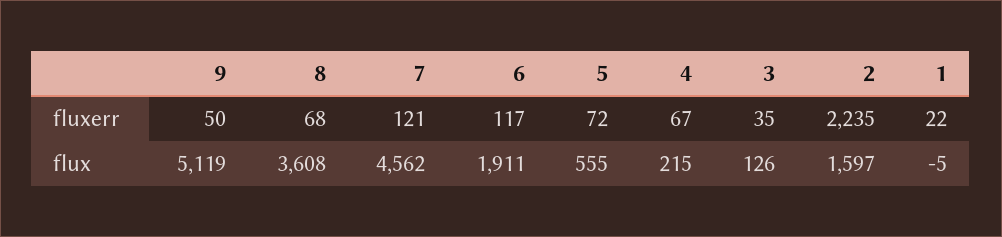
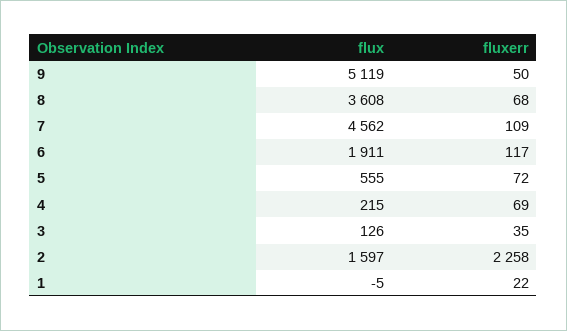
  {
    "9": {
      "fluxerr": 50,
      "flux": 5119
    },
    "8": {
      "fluxerr": 68,
      "flux": 3608
    },
    "7": {
-     "fluxerr": 121,
+     "fluxerr": 109,
      "flux": 4562
    },
    "6": {
      "fluxerr": 117,
      "flux": 1911
    },
    "5": {
      "fluxerr": 72,
      "flux": 555
    },
    "4": {
-     "fluxerr": 67,
+     "fluxerr": 69,
      "flux": 215
    },
    "3": {
      "fluxerr": 35,
      "flux": 126
    },
    "2": {
-     "fluxerr": 2235,
+     "fluxerr": 2258,
      "flux": 1597
    },
    "1": {
      "fluxerr": 22,
      "flux": -5
    }
  }

